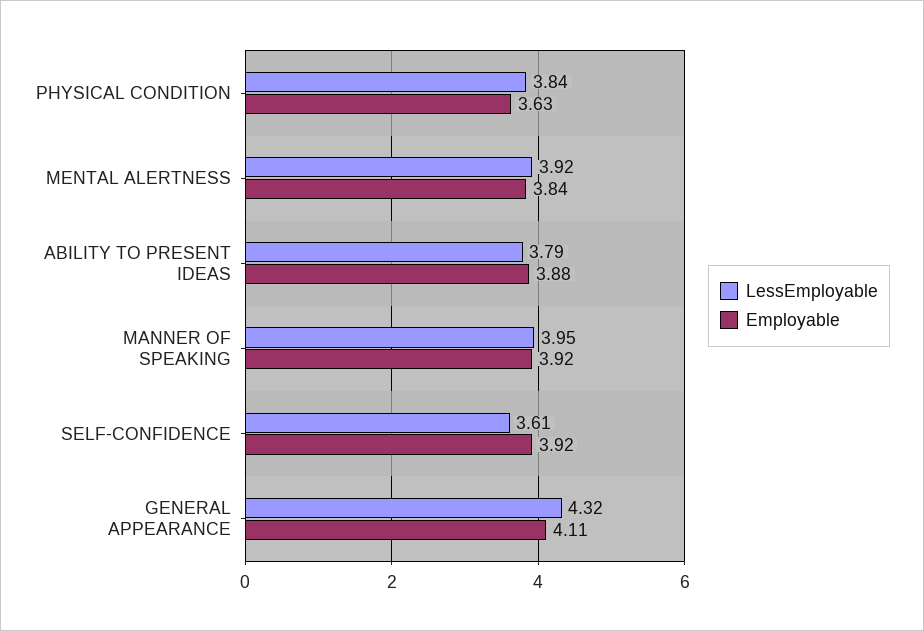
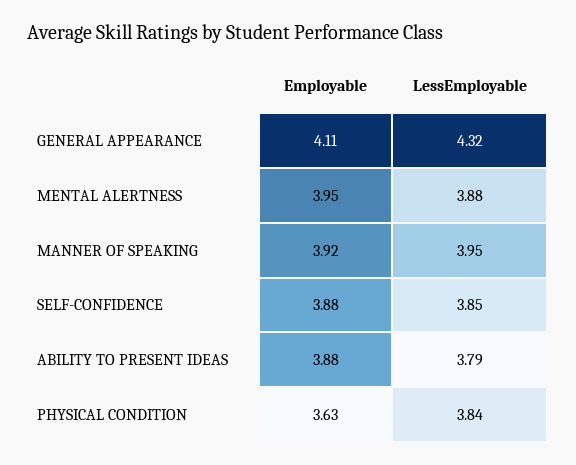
  {
    "LessEmployable": {
      "PHYSICAL CONDITION": 3.84,
-     "MENTAL ALERTNESS": 3.92,
+     "MENTAL ALERTNESS": 3.88,
      "ABILITY TO PRESENT IDEAS": 3.79,
      "MANNER OF SPEAKING": 3.95,
-     "SELF-CONFIDENCE": 3.61,
+     "SELF-CONFIDENCE": 3.85,
      "GENERAL APPEARANCE": 4.32
    },
    "Employable": {
      "PHYSICAL CONDITION": 3.63,
-     "MENTAL ALERTNESS": 3.84,
+     "MENTAL ALERTNESS": 3.95,
      "ABILITY TO PRESENT IDEAS": 3.88,
      "MANNER OF SPEAKING": 3.92,
-     "SELF-CONFIDENCE": 3.92,
+     "SELF-CONFIDENCE": 3.88,
      "GENERAL APPEARANCE": 4.11
    }
  }

